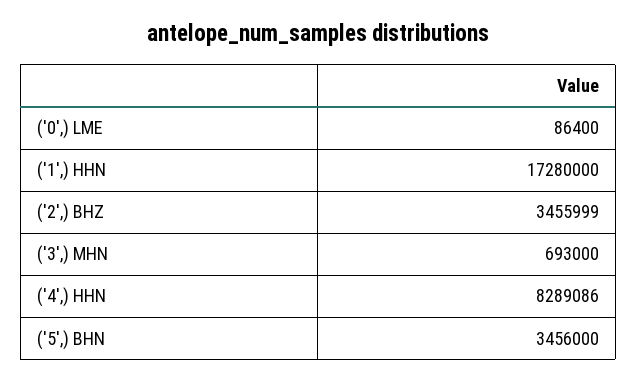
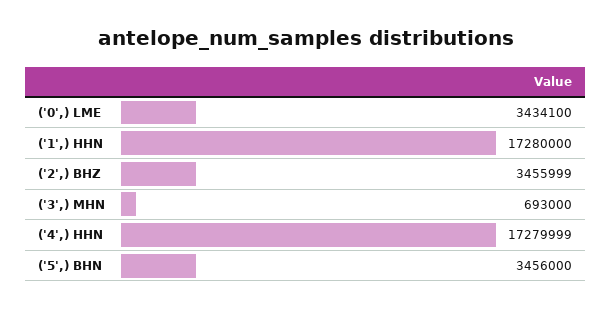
  {
-   "('0',) LME": 86400,
+   "('0',) LME": 3434100,
    "('1',) HHN": 17280000,
    "('2',) BHZ": 3455999,
    "('3',) MHN": 693000,
-   "('4',) HHN": 8289086,
+   "('4',) HHN": 17279999,
    "('5',) BHN": 3456000
  }

